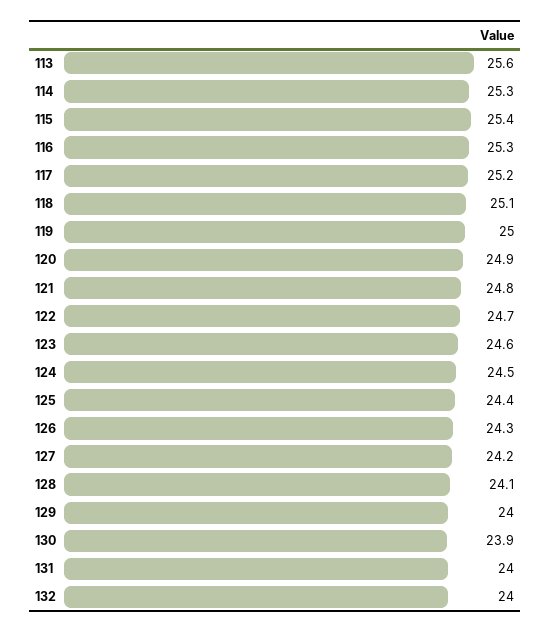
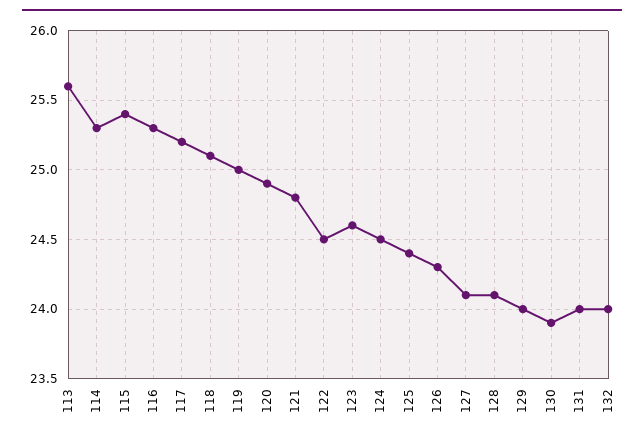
  {
    "113": 25.6,
    "114": 25.3,
    "115": 25.4,
    "116": 25.3,
    "117": 25.2,
    "118": 25.1,
    "119": 25,
    "120": 24.9,
    "121": 24.8,
-   "122": 24.7,
+   "122": 24.5,
    "123": 24.6,
    "124": 24.5,
    "125": 24.4,
    "126": 24.3,
-   "127": 24.2,
+   "127": 24.1,
    "128": 24.1,
    "129": 24,
    "130": 23.9,
    "131": 24,
    "132": 24
  }

